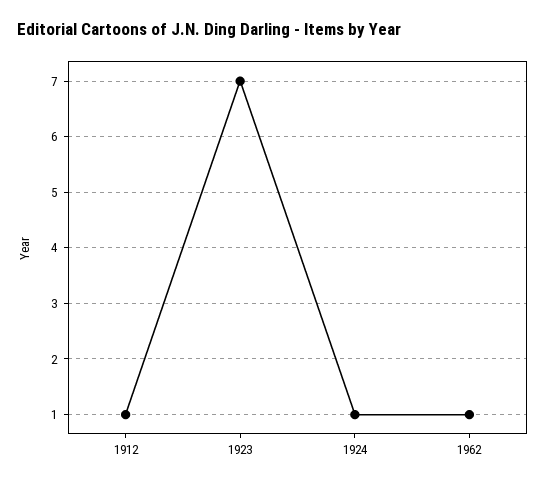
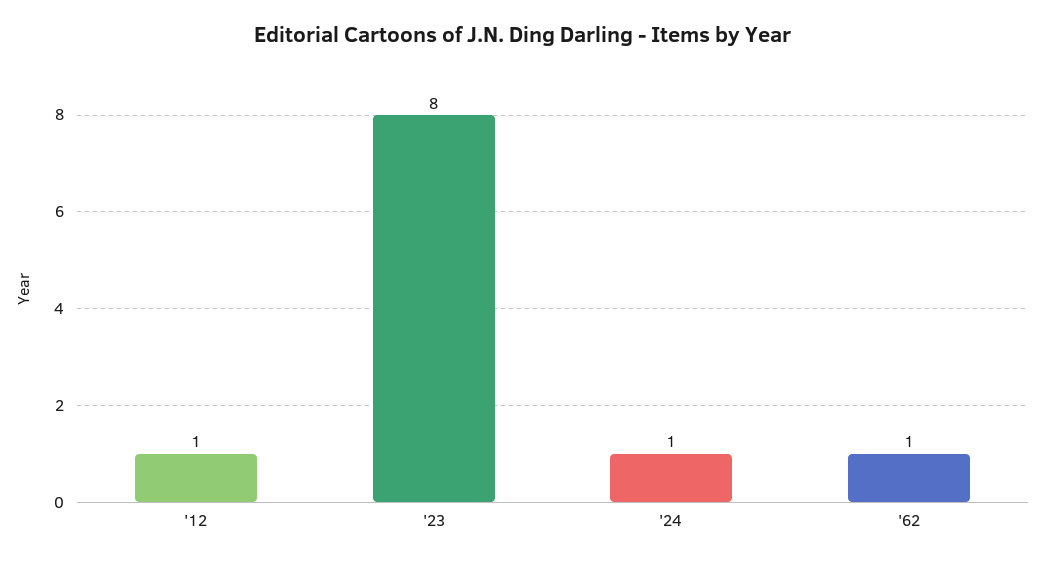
  {
    "1912": 1,
-   "1923": 7,
+   "1923": 8,
    "1924": 1,
    "1962": 1
  }

